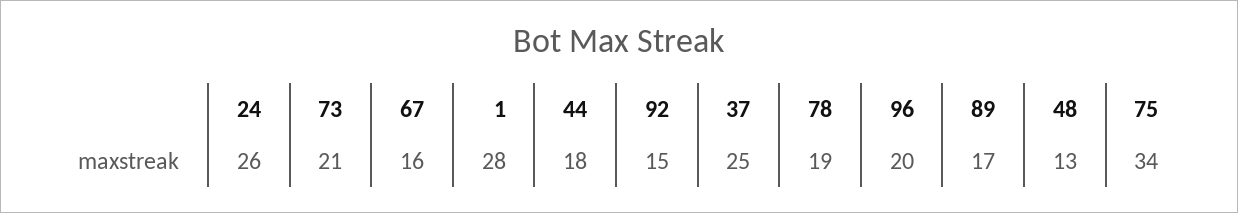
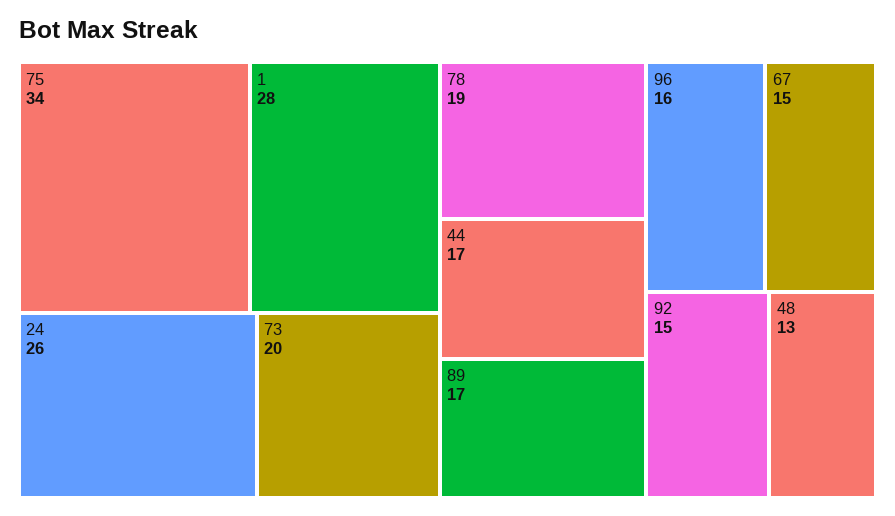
  {
    "24": 26,
-   "73": 21,
+   "73": 20,
-   "67": 16,
+   "67": 15,
    "1": 28,
-   "44": 18,
+   "44": 17,
    "92": 15,
-   "37": 25,
    "78": 19,
-   "96": 20,
+   "96": 16,
    "89": 17,
    "48": 13,
    "75": 34
  }

